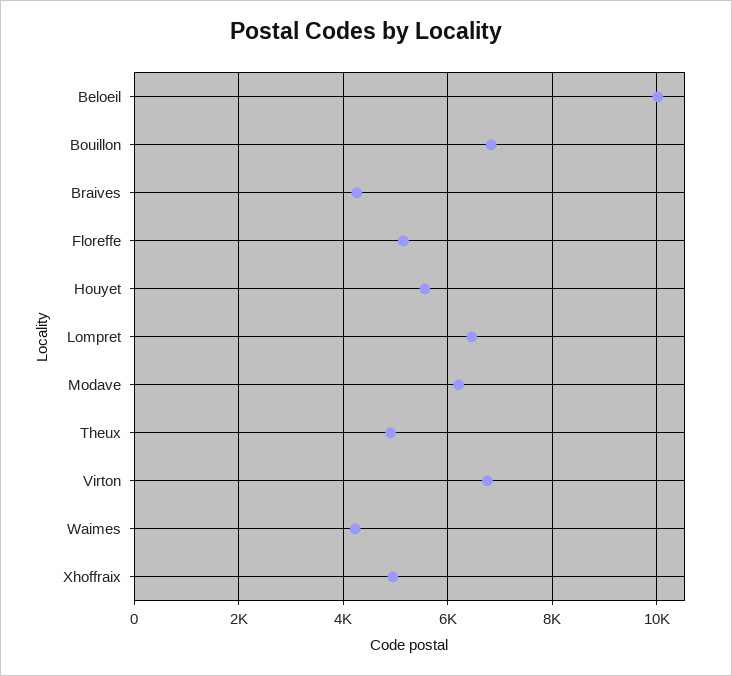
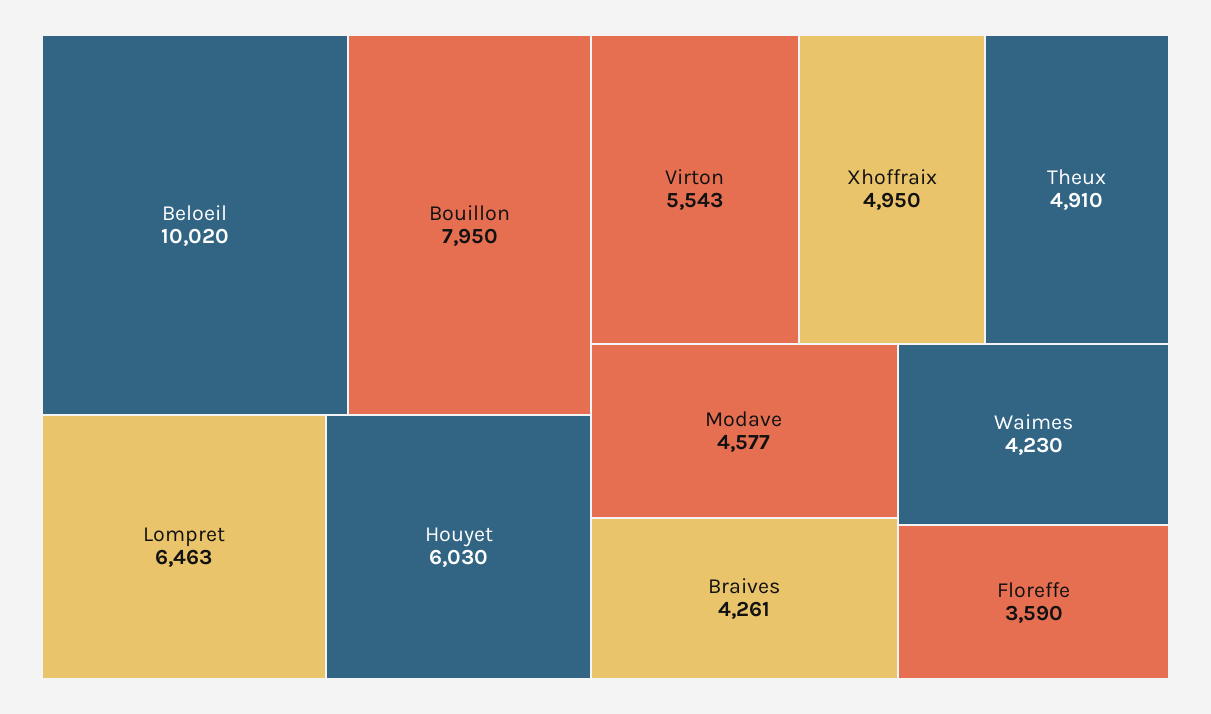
  {
    "Beloeil": 10020,
-   "Bouillon": 6800,
+   "Bouillon": 7950,
    "Braives": 4261,
-   "Floreffe": 5200,
+   "Floreffe": 3590,
-   "Houyet": 5600,
+   "Houyet": 6030,
    "Lompret": 6463,
-   "Modave": 6200,
+   "Modave": 4577,
    "Theux": 4910,
-   "Virton": 6800,
+   "Virton": 5543,
    "Waimes": 4230,
    "Xhoffraix": 4950
  }

